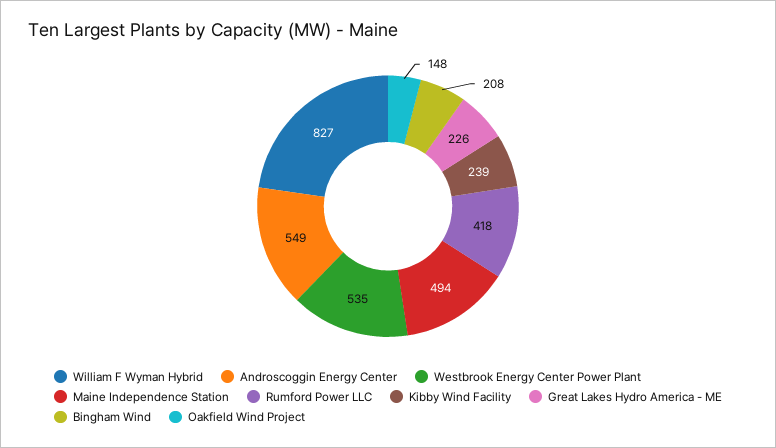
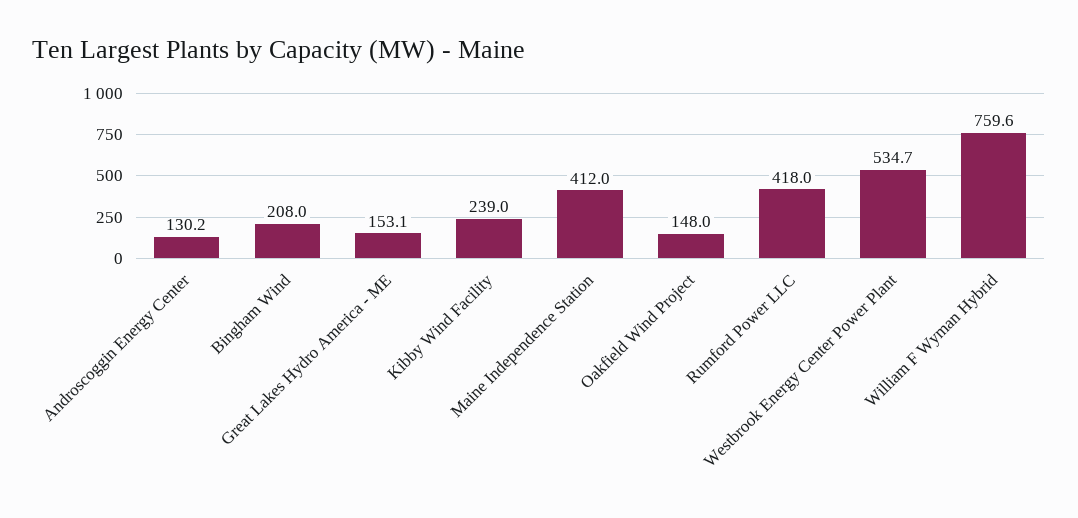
  {
-   "William F Wyman Hybrid": 827,
+   "William F Wyman Hybrid": 759.6,
-   "Androscoggin Energy Center": 549,
+   "Androscoggin Energy Center": 130.2,
    "Westbrook Energy Center Power Plant": 534.7,
-   "Maine Independence Station": 494,
+   "Maine Independence Station": 412,
    "Rumford Power LLC": 418,
    "Kibby Wind Facility": 239,
-   "Great Lakes Hydro America - ME": 226,
+   "Great Lakes Hydro America - ME": 153.1,
    "Bingham Wind": 208,
    "Oakfield Wind Project": 148
  }

